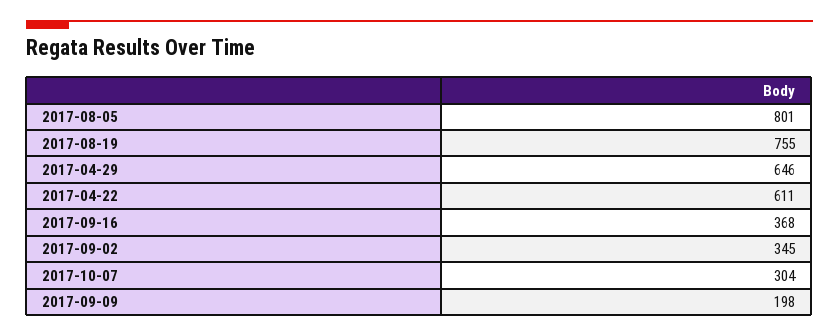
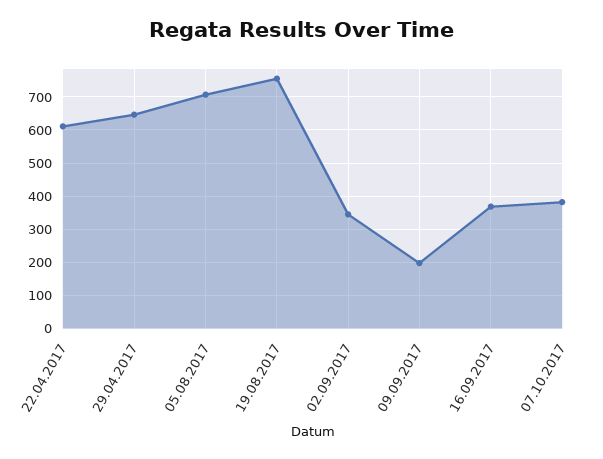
  {
-   "2017-08-05": 801,
+   "2017-08-05": 700,
    "2017-08-19": 755,
    "2017-04-29": 646,
    "2017-04-22": 611,
    "2017-09-16": 368,
    "2017-09-02": 345,
-   "2017-10-07": 304,
+   "2017-10-07": 380,
    "2017-09-09": 198
  }

